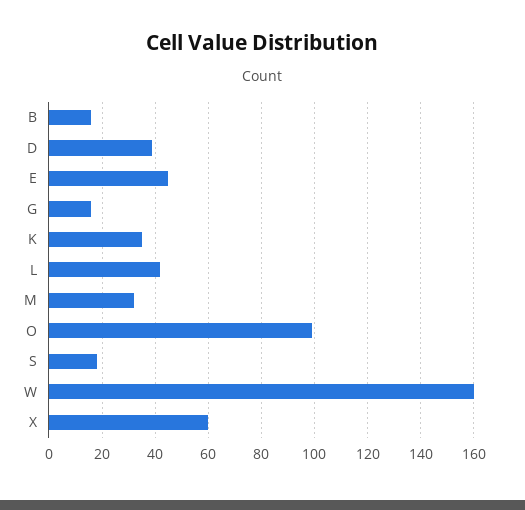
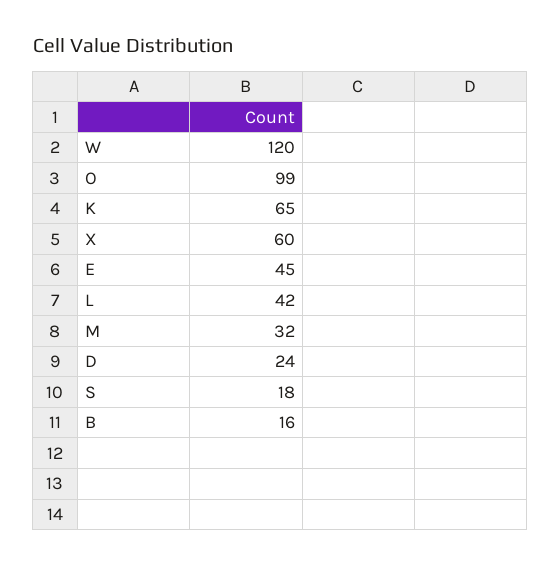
  {
    "B": 16,
-   "D": 40,
+   "D": 24,
    "E": 45,
-   "G": 15,
-   "K": 35,
+   "K": 65,
    "L": 42,
    "M": 32,
    "O": 99,
    "S": 18,
-   "W": 160,
+   "W": 120,
    "X": 60
  }

